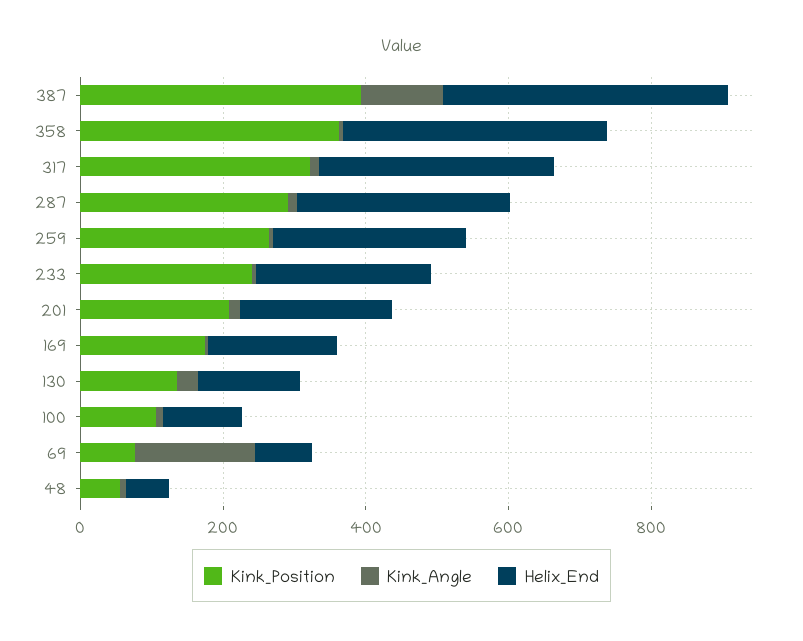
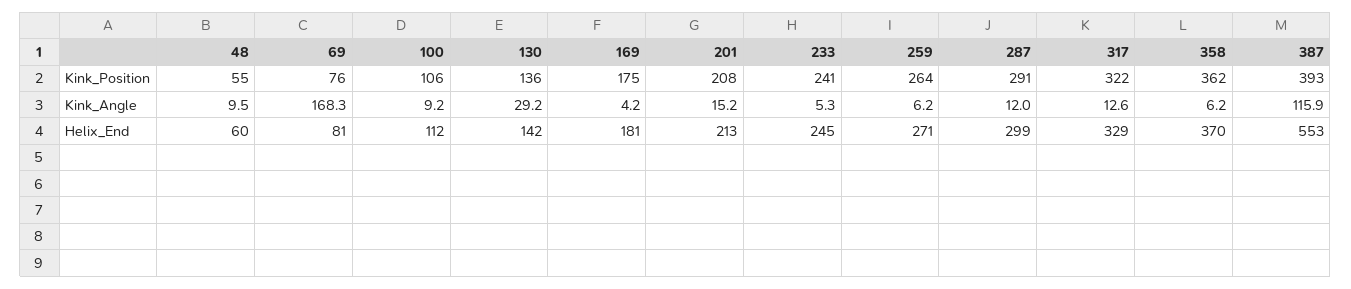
  {
    "Kink_Position": {
      "387": 393,
      "358": 362,
      "317": 322,
      "287": 291,
      "259": 264,
      "233": 241,
      "201": 208,
      "169": 175,
      "130": 136,
      "100": 106,
      "69": 76,
      "48": 55
    },
    "Kink_Angle": {
      "387": 115.9,
      "358": 6.2,
      "317": 12.6,
      "287": 12,
      "259": 6.2,
      "233": 5.3,
      "201": 15.2,
      "169": 4.2,
      "130": 29.2,
      "100": 9.2,
      "69": 168.3,
      "48": 9.5
    },
    "Helix_End": {
-     "387": 400,
+     "387": 553,
      "358": 370,
      "317": 329,
      "287": 299,
      "259": 271,
      "233": 245,
      "201": 213,
      "169": 181,
      "130": 142,
      "100": 112,
      "69": 81,
      "48": 60
    }
  }

